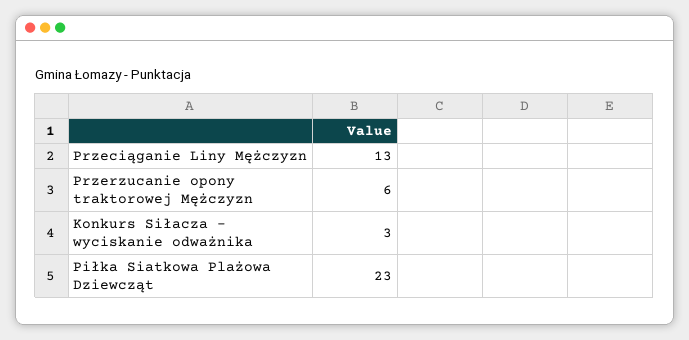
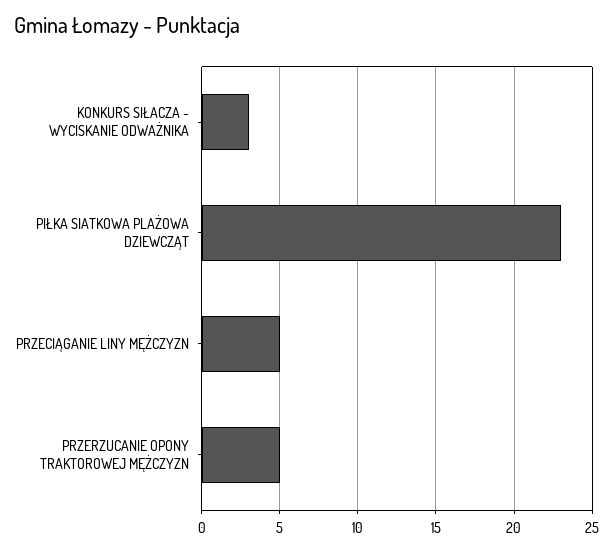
  {
-   "Przeciąganie Liny Mężczyzn": 13,
+   "Przeciąganie Liny Mężczyzn": 5,
-   "Przerzucanie opony traktorowej Mężczyzn": 6,
+   "Przerzucanie opony traktorowej Mężczyzn": 5,
    "Konkurs Siłacza - wyciskanie odważnika": 3,
    "Piłka Siatkowa Plażowa Dziewcząt": 23
  }

